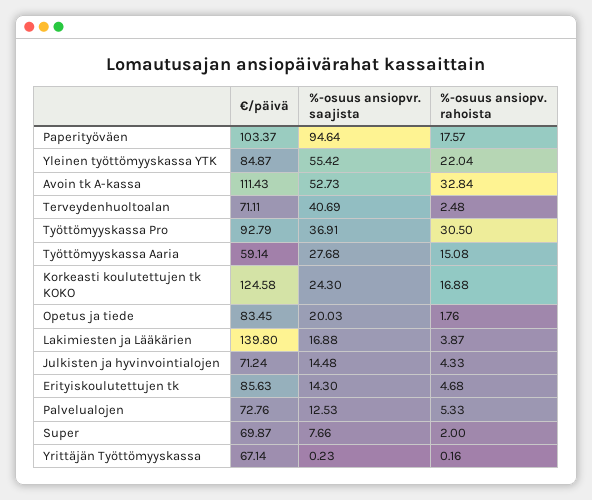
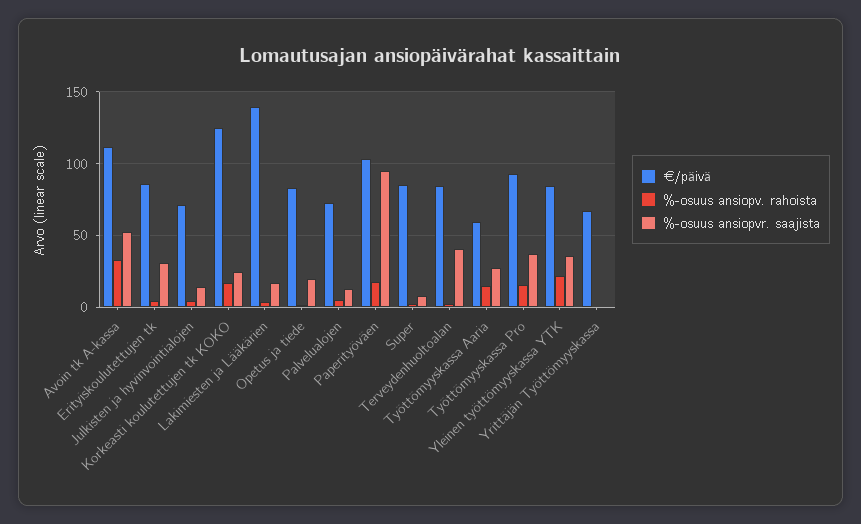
  {
    "€/päivä": {
      "Paperityöväen": 103.37,
      "Yleinen työttömyyskassa YTK": 84.87,
      "Avoin tk A-kassa": 111.43,
-     "Terveydenhuoltoalan": 71.11,
+     "Terveydenhuoltoalan": 85,
      "Työttömyyskassa Pro": 92.79,
      "Työttömyyskassa Aaria": 59.14,
      "Korkeasti koulutettujen tk KOKO": 124.58,
      "Opetus ja tiede": 83.45,
      "Lakimiesten ja Lääkärien": 139.8,
      "Julkisten ja hyvinvointialojen": 71.24,
      "Erityiskoulutettujen tk": 85.63,
      "Palvelualojen": 72.76,
-     "Super": 69.87,
+     "Super": 85,
      "Yrittäjän Työttömyyskassa": 67.14
    },
    "%-osuus ansiopvr. saajista": {
      "Paperityöväen": 94.64,
-     "Yleinen työttömyyskassa YTK": 55.42,
+     "Yleinen työttömyyskassa YTK": 35,
      "Avoin tk A-kassa": 52.73,
      "Terveydenhuoltoalan": 40.69,
      "Työttömyyskassa Pro": 36.91,
      "Työttömyyskassa Aaria": 27.68,
      "Korkeasti koulutettujen tk KOKO": 24.3,
      "Opetus ja tiede": 20.03,
      "Lakimiesten ja Lääkärien": 16.88,
      "Julkisten ja hyvinvointialojen": 14.48,
-     "Erityiskoulutettujen tk": 14.3,
+     "Erityiskoulutettujen tk": 30,
      "Palvelualojen": 12.53,
      "Super": 7.66,
      "Yrittäjän Työttömyyskassa": 0.23
    },
    "%-osuus ansiopv. rahoista": {
      "Paperityöväen": 17.57,
      "Yleinen työttömyyskassa YTK": 22.04,
      "Avoin tk A-kassa": 32.84,
      "Terveydenhuoltoalan": 2.48,
-     "Työttömyyskassa Pro": 30.5,
+     "Työttömyyskassa Pro": 15,
      "Työttömyyskassa Aaria": 15.08,
      "Korkeasti koulutettujen tk KOKO": 16.88,
      "Opetus ja tiede": 1.76,
      "Lakimiesten ja Lääkärien": 3.87,
      "Julkisten ja hyvinvointialojen": 4.33,
      "Erityiskoulutettujen tk": 4.68,
      "Palvelualojen": 5.33,
      "Super": 2,
      "Yrittäjän Työttömyyskassa": 0.16
    }
  }

